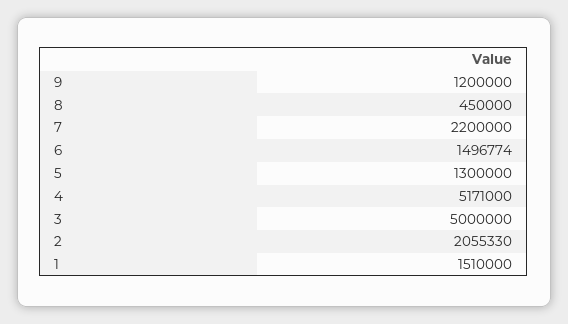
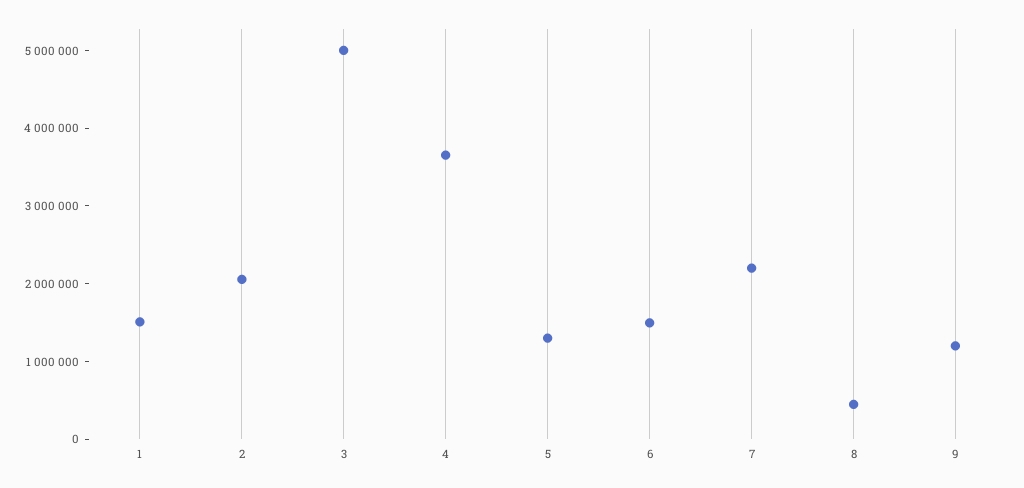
  {
    "9": 1200000,
    "8": 450000,
    "7": 2200000,
    "6": 1496774,
    "5": 1300000,
-   "4": 5171000,
+   "4": 3600000,
    "3": 5000000,
    "2": 2055330,
    "1": 1510000
  }

